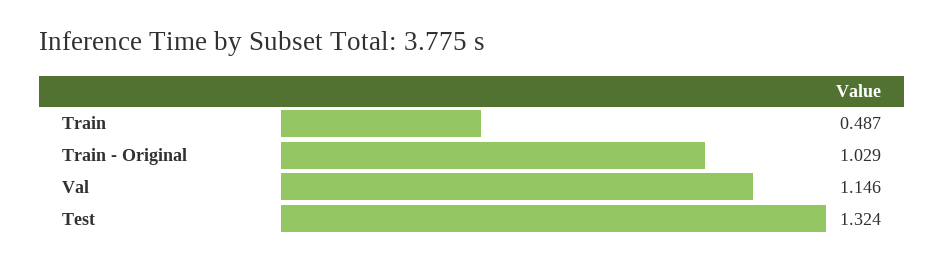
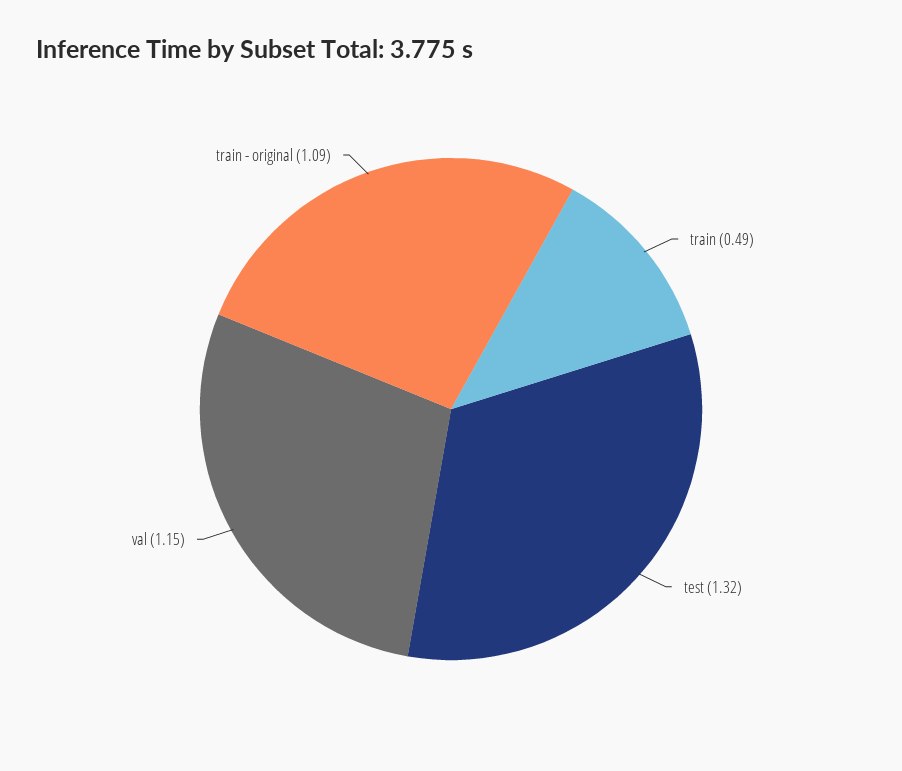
  {
    "Train": 0.487,
-   "Train - Original": 1.029,
+   "Train - Original": 1.09,
    "Val": 1.146,
    "Test": 1.324
  }

